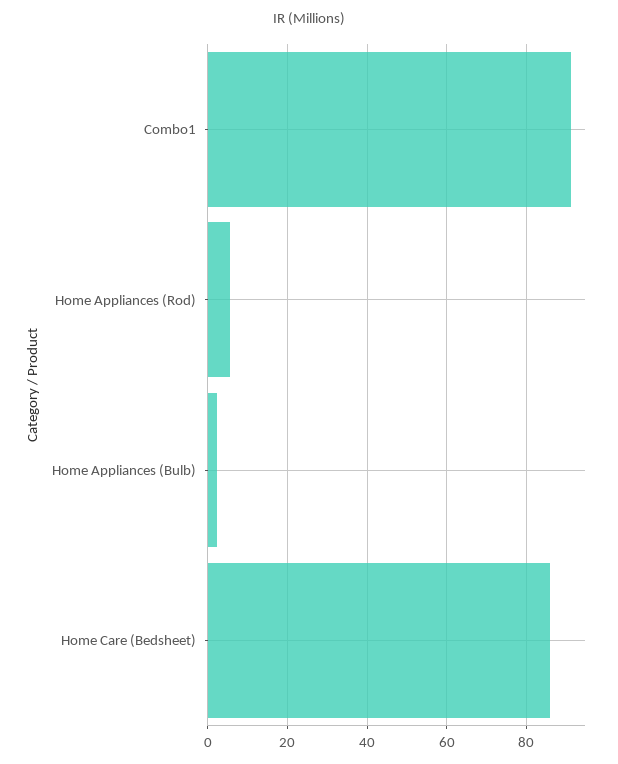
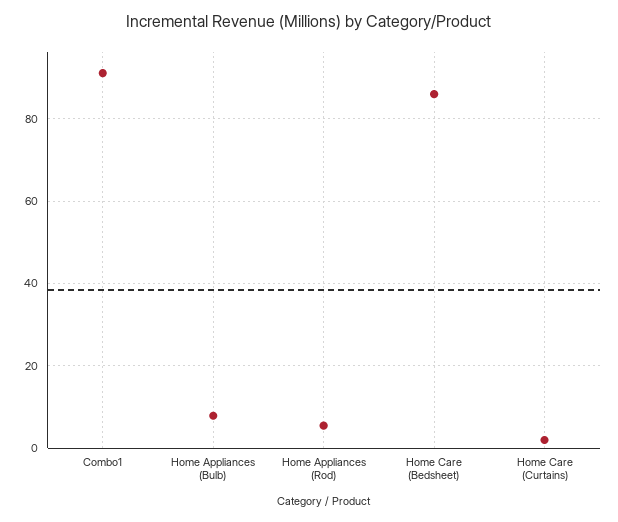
  {
    "Combo1": 92,
    "Home Appliances (Rod)": 6,
-   "Home Appliances (Bulb)": 2,
+   "Home Appliances (Bulb)": 8,
-   "Home Care (Bedsheet)": 86
+   "Home Care (Bedsheet)": 86,
+   "Home Care (Curtains)": 2
  }

